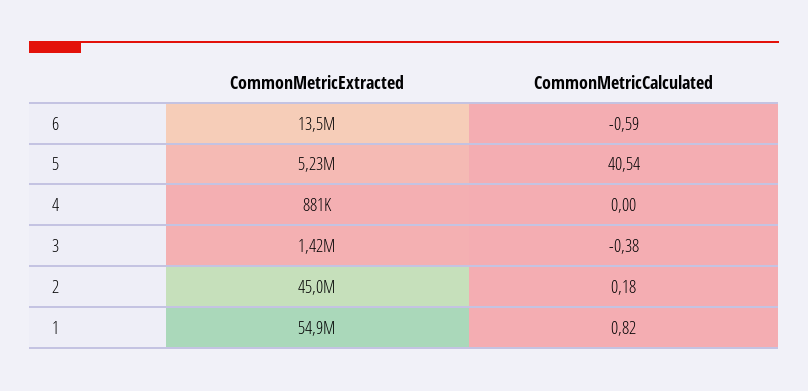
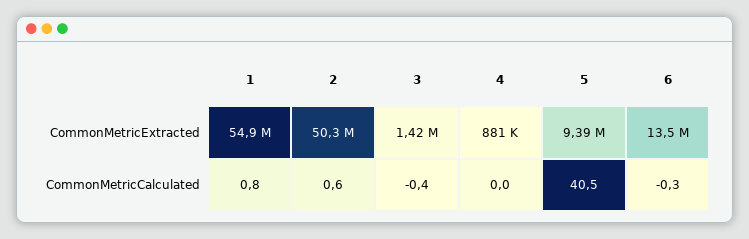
  {
    "CommonMetricExtracted": {
      "6": 13500000,
-     "5": 5230000,
+     "5": 9390000,
      "4": 881000,
      "3": 1420000,
-     "2": 45000000,
+     "2": 50300000,
      "1": 54900000
    },
    "CommonMetricCalculated": {
-     "6": -0.59,
+     "6": -0.3,
      "5": 40.54,
      "4": 0,
      "3": -0.38,
-     "2": 0.18,
+     "2": 0.6,
      "1": 0.82
    }
  }

